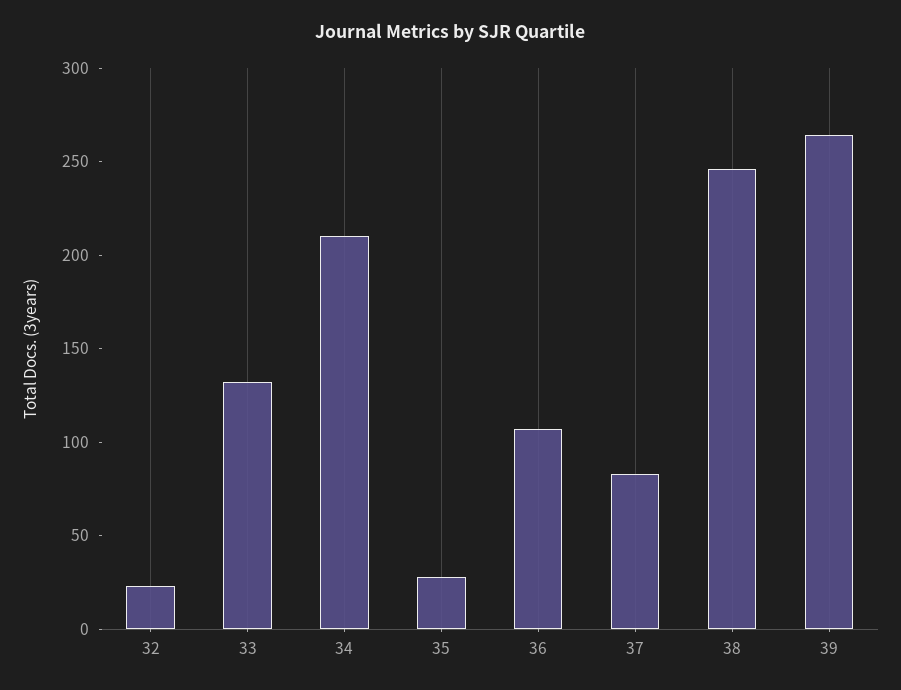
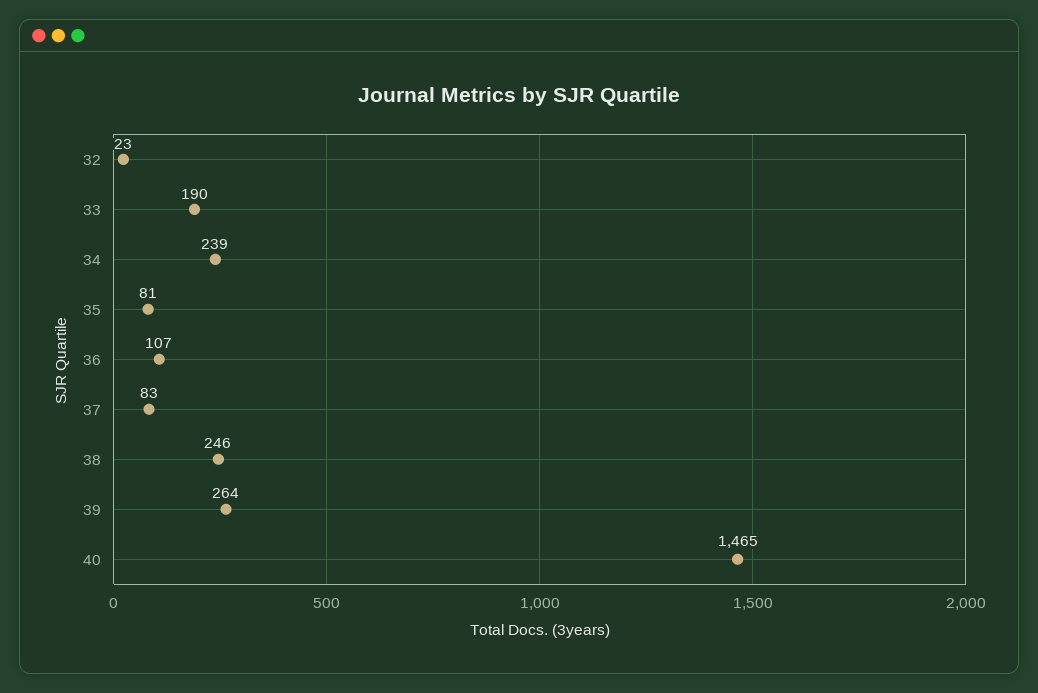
  {
    "32": 23,
-   "33": 130,
+   "33": 190,
-   "34": 210,
+   "34": 239,
-   "35": 30,
+   "35": 81,
    "36": 107,
    "37": 83,
    "38": 246,
-   "39": 264
+   "39": 264,
+   "40": 1465
  }

